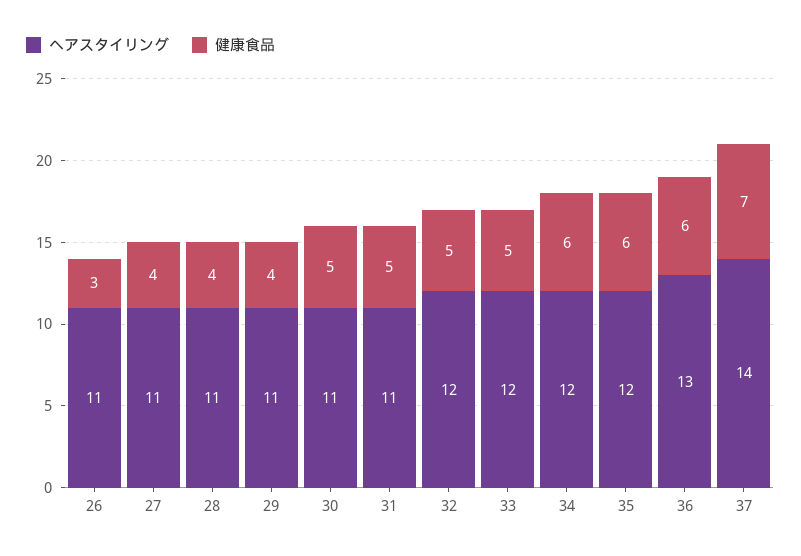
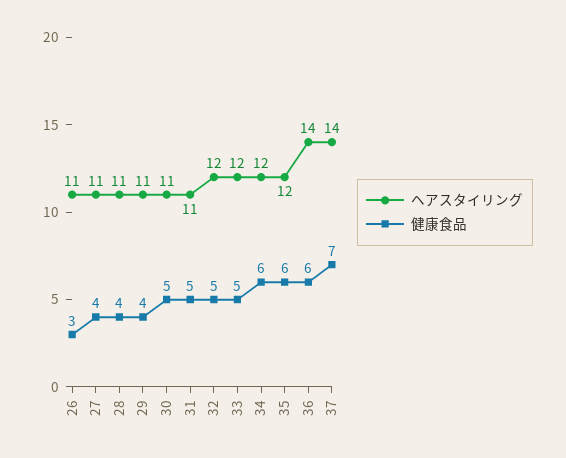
  {
    "ヘアスタイリング": {
      "26": 11,
      "27": 11,
      "28": 11,
      "29": 11,
      "30": 11,
      "31": 11,
      "32": 12,
      "33": 12,
      "34": 12,
      "35": 12,
-     "36": 13,
+     "36": 14,
      "37": 14
    },
    "健康食品": {
      "26": 3,
      "27": 4,
      "28": 4,
      "29": 4,
      "30": 5,
      "31": 5,
      "32": 5,
      "33": 5,
      "34": 6,
      "35": 6,
      "36": 6,
      "37": 7
    }
  }

